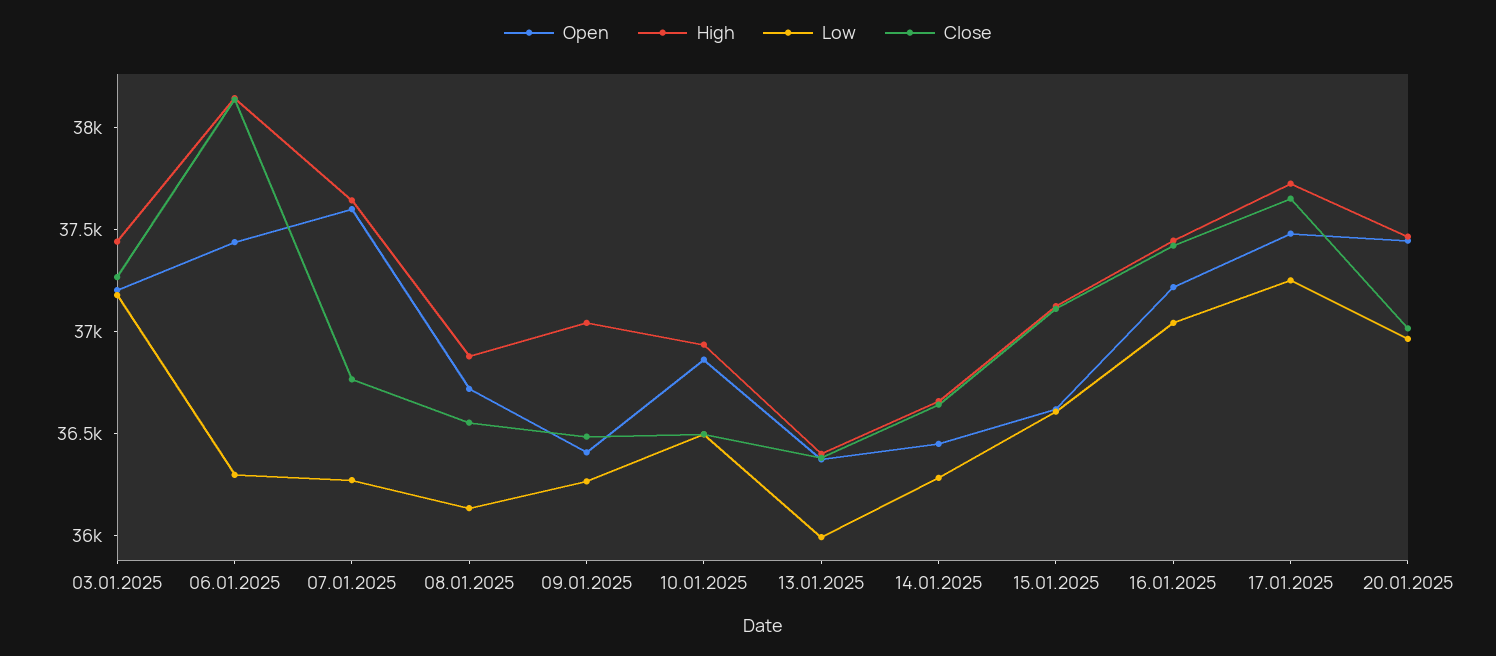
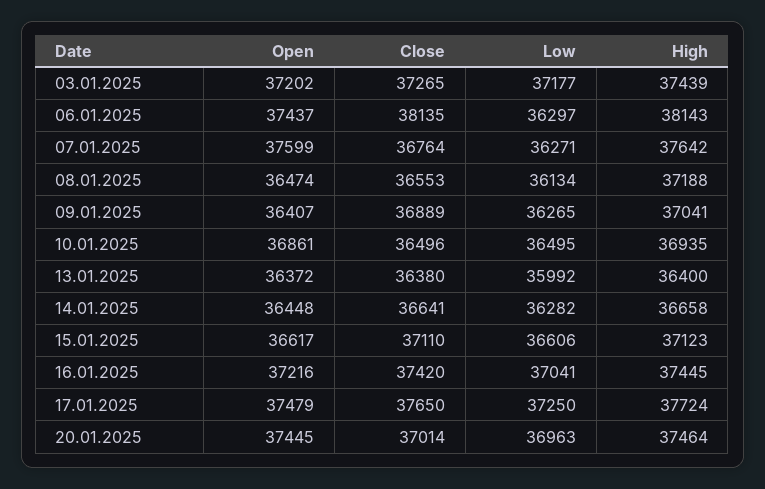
  {
    "Open": {
      "03.01.2025": 37202,
      "06.01.2025": 37437,
      "07.01.2025": 37599,
-     "08.01.2025": 36700,
+     "08.01.2025": 36474,
      "09.01.2025": 36407,
      "10.01.2025": 36861,
      "13.01.2025": 36372,
      "14.01.2025": 36448,
      "15.01.2025": 36617,
      "16.01.2025": 37216,
      "17.01.2025": 37479,
      "20.01.2025": 37445
    },
    "High": {
      "03.01.2025": 37439,
      "06.01.2025": 38143,
      "07.01.2025": 37642,
-     "08.01.2025": 36900,
+     "08.01.2025": 37188,
      "09.01.2025": 37041,
      "10.01.2025": 36935,
      "13.01.2025": 36400,
      "14.01.2025": 36658,
      "15.01.2025": 37123,
      "16.01.2025": 37445,
      "17.01.2025": 37724,
      "20.01.2025": 37464
    },
    "Low": {
      "03.01.2025": 37177,
      "06.01.2025": 36297,
      "07.01.2025": 36271,
      "08.01.2025": 36134,
      "09.01.2025": 36265,
      "10.01.2025": 36495,
      "13.01.2025": 35992,
      "14.01.2025": 36282,
      "15.01.2025": 36606,
      "16.01.2025": 37041,
      "17.01.2025": 37250,
      "20.01.2025": 36963
    },
    "Close": {
      "03.01.2025": 37265,
      "06.01.2025": 38135,
      "07.01.2025": 36764,
      "08.01.2025": 36553,
-     "09.01.2025": 36500,
+     "09.01.2025": 36889,
      "10.01.2025": 36496,
      "13.01.2025": 36380,
      "14.01.2025": 36641,
      "15.01.2025": 37110,
      "16.01.2025": 37420,
      "17.01.2025": 37650,
      "20.01.2025": 37014
    }
  }

